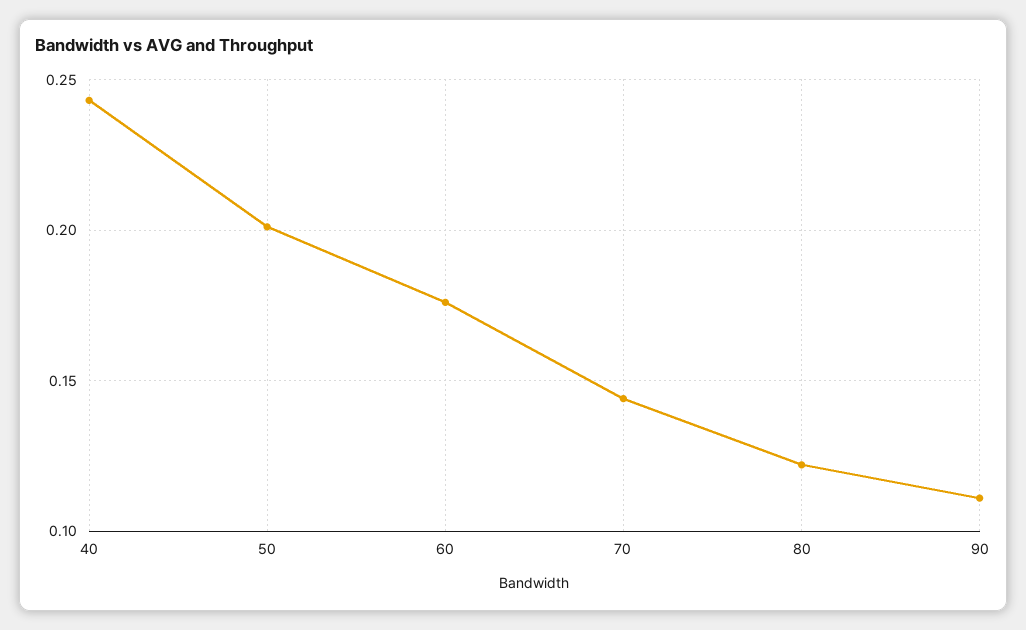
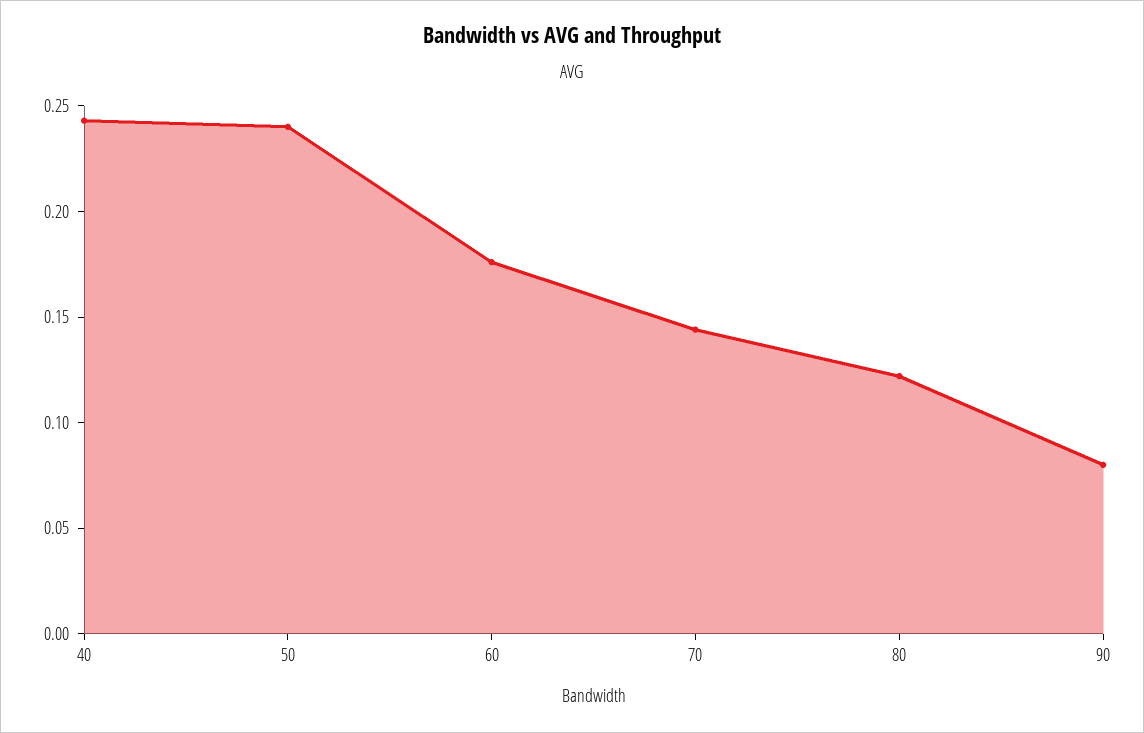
  {
    "40": 0.245,
-   "50": 0.2,
+   "50": 0.24,
    "60": 0.175,
    "70": 0.145,
    "80": 0.12,
-   "90": 0.11
+   "90": 0.08
  }

